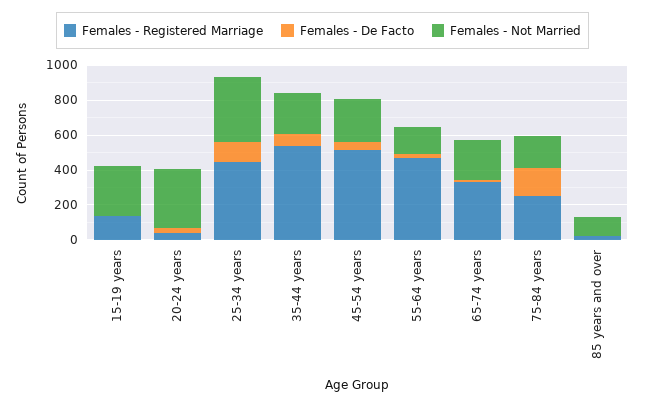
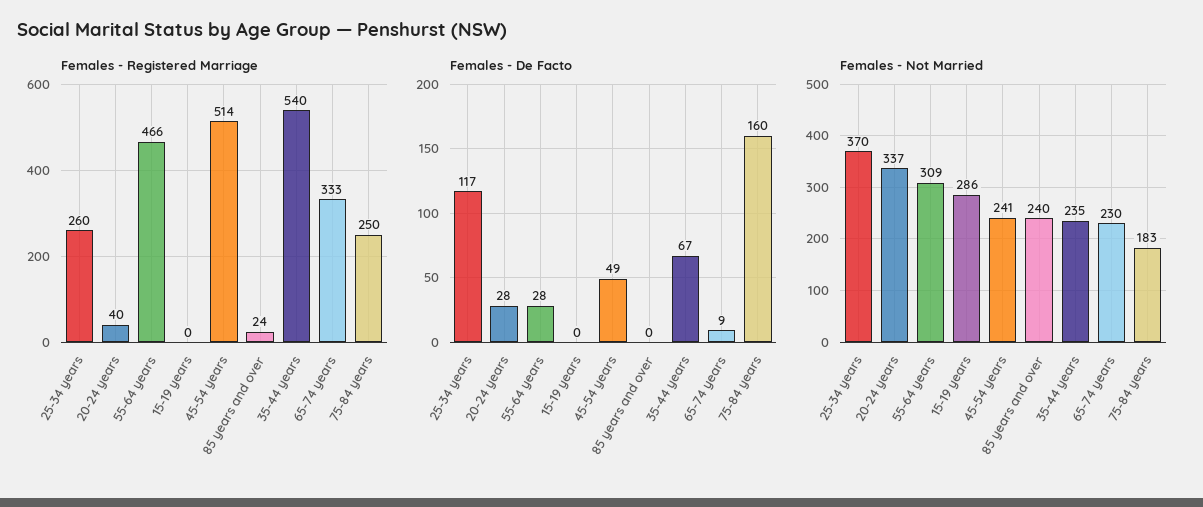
  {
    "Females - Registered Marriage": {
-     "15-19 years": 150,
+     "15-19 years": 0,
      "20-24 years": 40,
-     "25-34 years": 450,
+     "25-34 years": 260,
      "35-44 years": 540,
      "45-54 years": 514,
      "55-64 years": 466,
      "65-74 years": 333,
      "75-84 years": 250,
      "85 years and over": 24
    },
    "Females - De Facto": {
      "15-19 years": 0,
      "20-24 years": 28,
      "25-34 years": 117,
      "35-44 years": 67,
      "45-54 years": 49,
      "55-64 years": 28,
      "65-74 years": 9,
      "75-84 years": 160,
      "85 years and over": 0
    },
    "Females - Not Married": {
      "15-19 years": 286,
      "20-24 years": 337,
      "25-34 years": 370,
      "35-44 years": 235,
      "45-54 years": 241,
-     "55-64 years": 150,
+     "55-64 years": 309,
      "65-74 years": 230,
      "75-84 years": 183,
-     "85 years and over": 100
+     "85 years and over": 240
    }
  }

